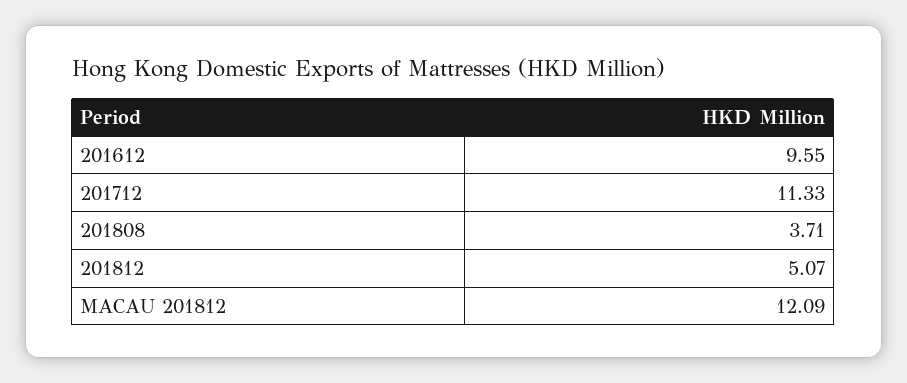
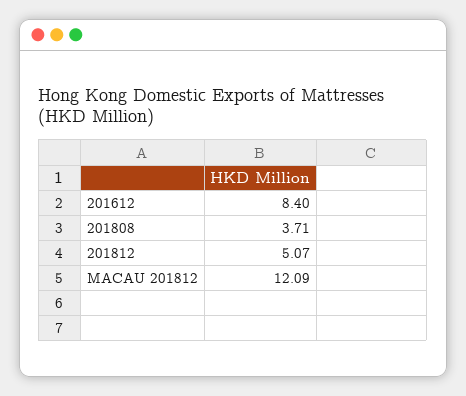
  {
-   "201612": 9.55,
+   "201612": 8.4,
-   "201712": 11.33,
    "201808": 3.71,
    "201812": 5.07,
    "MACAU 201812": 12.09
  }

